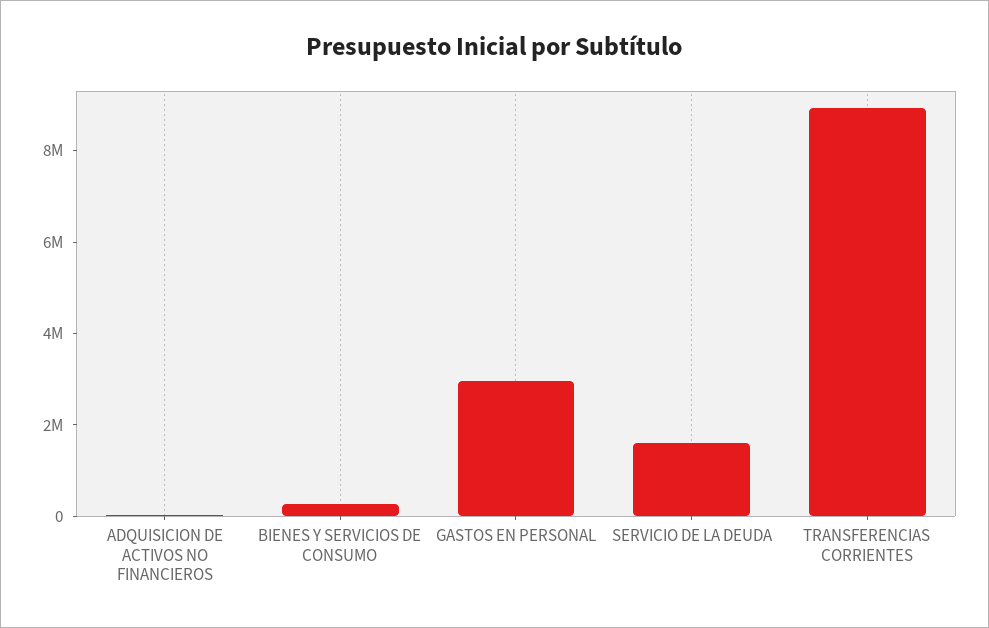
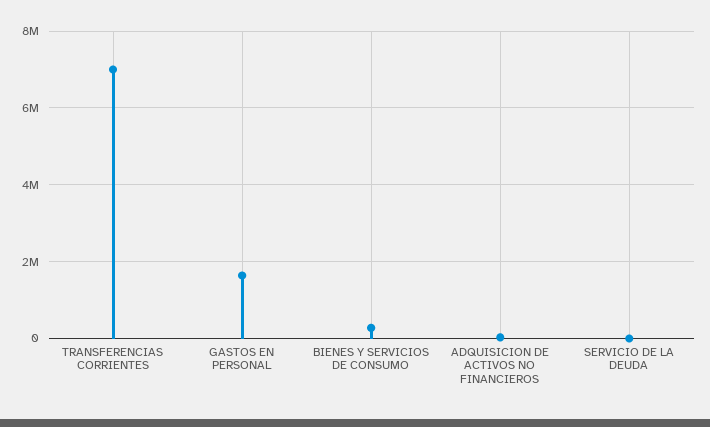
  {
    "ADQUISICION DE ACTIVOS NO FINANCIEROS": 0,
    "BIENES Y SERVICIOS DE CONSUMO": 200000,
-   "GASTOS EN PERSONAL": 3000000,
+   "GASTOS EN PERSONAL": 1600000,
-   "SERVICIO DE LA DEUDA": 1500000,
+   "SERVICIO DE LA DEUDA": 0,
-   "TRANSFERENCIAS CORRIENTES": 9000000
+   "TRANSFERENCIAS CORRIENTES": 7000000
  }

